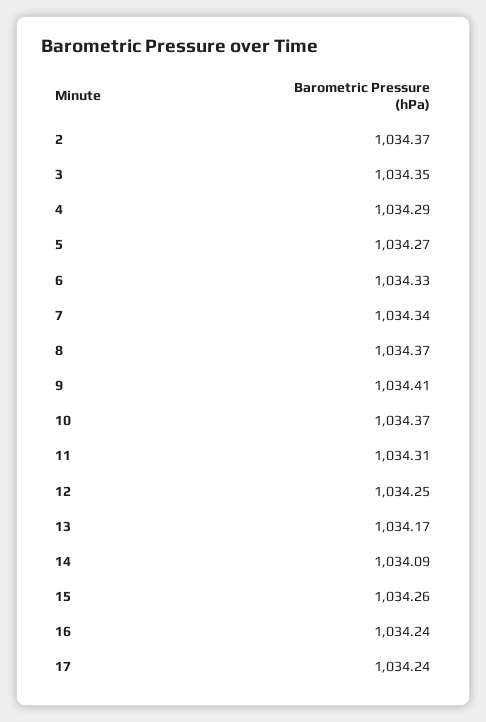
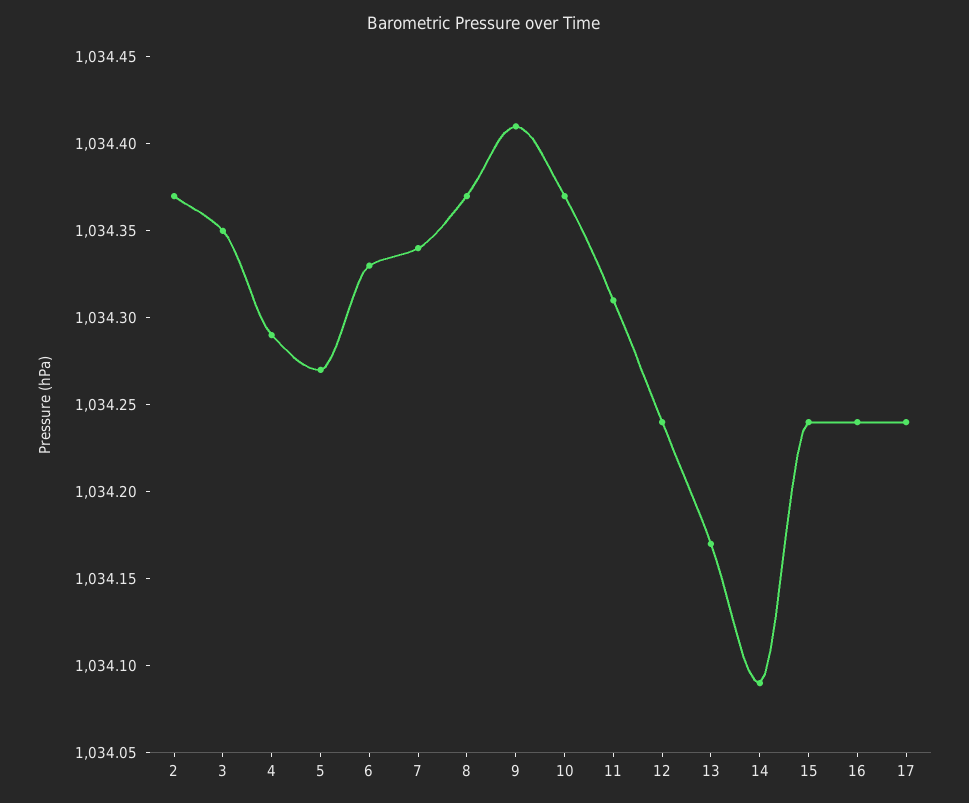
  {
    "2": 1034.37,
    "3": 1034.35,
    "4": 1034.29,
    "5": 1034.27,
    "6": 1034.33,
    "7": 1034.34,
    "8": 1034.37,
    "9": 1034.41,
    "10": 1034.37,
    "11": 1034.31,
-   "12": 1034.25,
+   "12": 1034.24,
    "13": 1034.17,
    "14": 1034.09,
-   "15": 1034.26,
+   "15": 1034.24,
    "16": 1034.24,
    "17": 1034.24
  }

